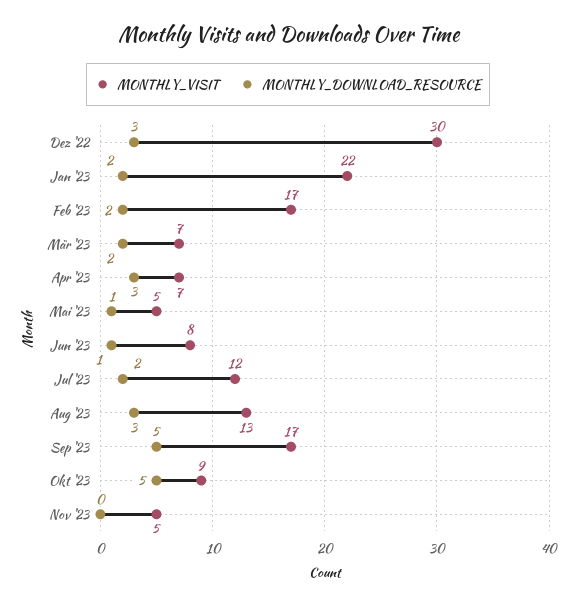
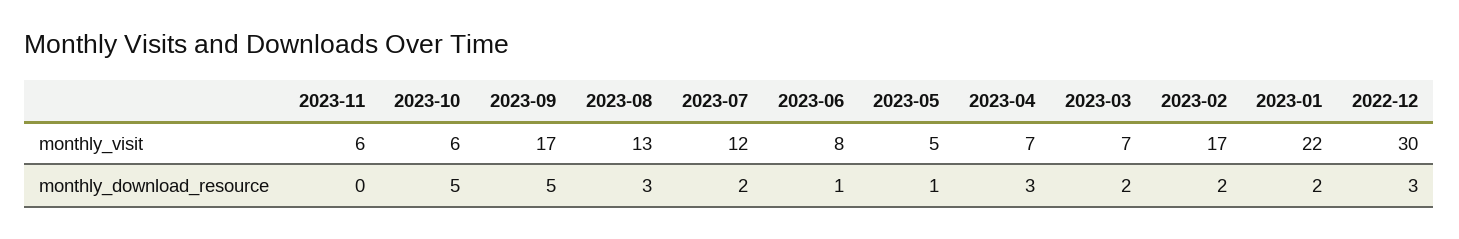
  {
    "MONTHLY_VISIT": {
      "Dez '22": 30,
      "Jan '23": 22,
      "Feb '23": 17,
      "Mär '23": 7,
      "Apr '23": 7,
      "Mai '23": 5,
      "Jun '23": 8,
      "Jul '23": 12,
      "Aug '23": 13,
      "Sep '23": 17,
-     "Okt '23": 9,
+     "Okt '23": 6,
-     "Nov '23": 5
+     "Nov '23": 6
    },
    "MONTHLY_DOWNLOAD_RESOURCE": {
      "Dez '22": 3,
      "Jan '23": 2,
      "Feb '23": 2,
      "Mär '23": 2,
      "Apr '23": 3,
      "Mai '23": 1,
      "Jun '23": 1,
      "Jul '23": 2,
      "Aug '23": 3,
      "Sep '23": 5,
      "Okt '23": 5,
      "Nov '23": 0
    }
  }

